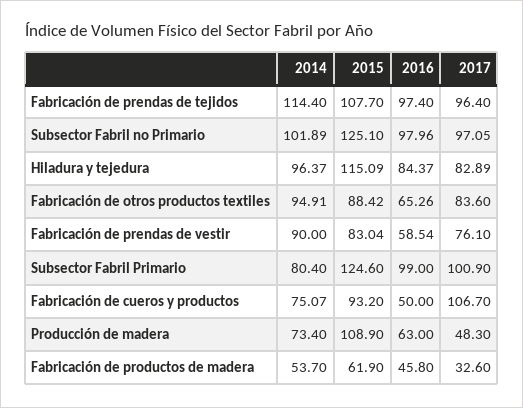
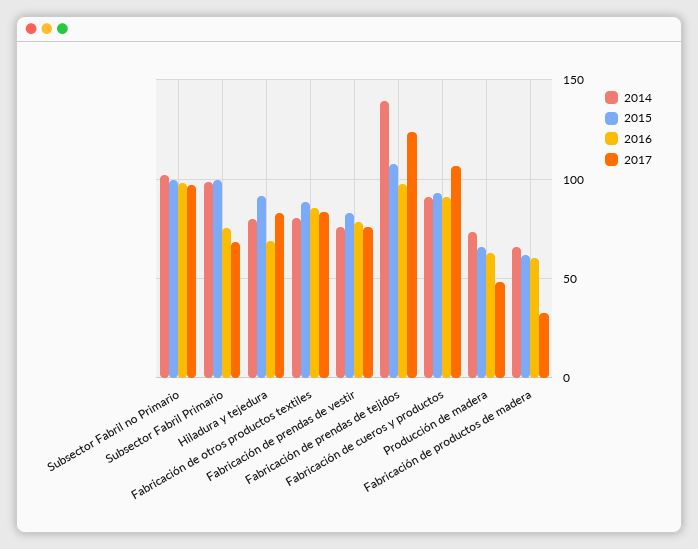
  {
    "2014": {
-     "Fabricación de prendas de tejidos": 114.4,
+     "Fabricación de prendas de tejidos": 140,
      "Subsector Fabril no Primario": 101.89,
-     "Hiladura y tejedura": 96.37,
+     "Hiladura y tejedura": 80,
-     "Fabricación de otros productos textiles": 94.91,
+     "Fabricación de otros productos textiles": 80,
-     "Fabricación de prendas de vestir": 90,
+     "Fabricación de prendas de vestir": 75,
-     "Subsector Fabril Primario": 80.4,
+     "Subsector Fabril Primario": 100,
-     "Fabricación de cueros y productos": 75.07,
+     "Fabricación de cueros y productos": 90,
      "Producción de madera": 73.4,
-     "Fabricación de productos de madera": 53.7
+     "Fabricación de productos de madera": 65
    },
    "2015": {
      "Fabricación de prendas de tejidos": 107.7,
-     "Subsector Fabril no Primario": 125.1,
+     "Subsector Fabril no Primario": 100,
-     "Hiladura y tejedura": 115.09,
+     "Hiladura y tejedura": 90,
      "Fabricación de otros productos textiles": 88.42,
      "Fabricación de prendas de vestir": 83.04,
-     "Subsector Fabril Primario": 124.6,
+     "Subsector Fabril Primario": 100,
      "Fabricación de cueros y productos": 93.2,
-     "Producción de madera": 108.9,
+     "Producción de madera": 65,
      "Fabricación de productos de madera": 61.9
    },
    "2016": {
      "Fabricación de prendas de tejidos": 97.4,
      "Subsector Fabril no Primario": 97.96,
-     "Hiladura y tejedura": 84.37,
+     "Hiladura y tejedura": 70,
-     "Fabricación de otros productos textiles": 65.26,
+     "Fabricación de otros productos textiles": 85,
-     "Fabricación de prendas de vestir": 58.54,
+     "Fabricación de prendas de vestir": 80,
-     "Subsector Fabril Primario": 99,
+     "Subsector Fabril Primario": 75,
-     "Fabricación de cueros y productos": 50,
+     "Fabricación de cueros y productos": 90,
      "Producción de madera": 63,
-     "Fabricación de productos de madera": 45.8
+     "Fabricación de productos de madera": 60
    },
    "2017": {
-     "Fabricación de prendas de tejidos": 96.4,
+     "Fabricación de prendas de tejidos": 125,
      "Subsector Fabril no Primario": 97.05,
      "Hiladura y tejedura": 82.89,
      "Fabricación de otros productos textiles": 83.6,
      "Fabricación de prendas de vestir": 76.1,
-     "Subsector Fabril Primario": 100.9,
+     "Subsector Fabril Primario": 70,
      "Fabricación de cueros y productos": 106.7,
      "Producción de madera": 48.3,
      "Fabricación de productos de madera": 32.6
    }
  }

